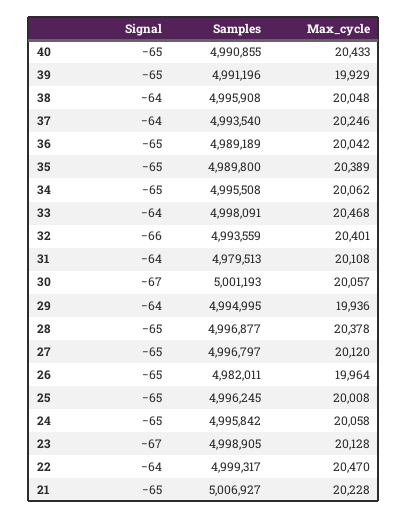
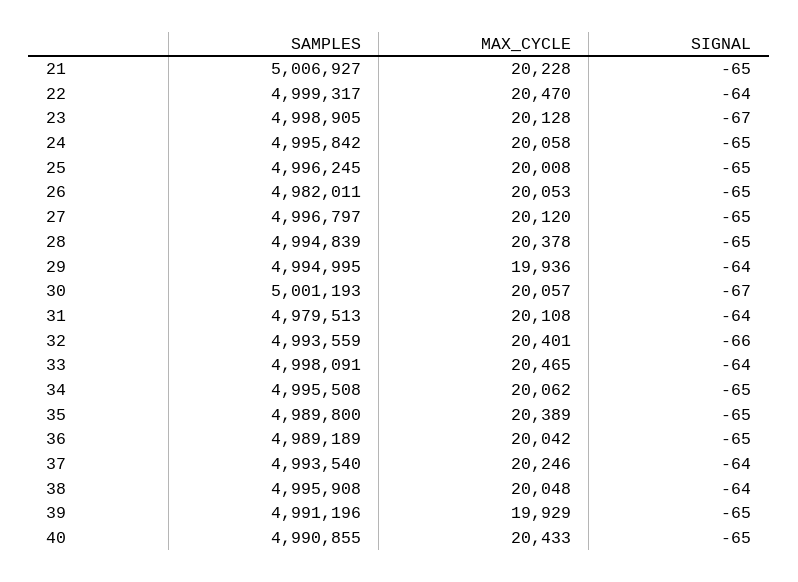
  {
    "Signal": {
      "40": -65,
      "39": -65,
      "38": -64,
      "37": -64,
      "36": -65,
      "35": -65,
      "34": -65,
      "33": -64,
      "32": -66,
      "31": -64,
      "30": -67,
      "29": -64,
      "28": -65,
      "27": -65,
      "26": -65,
      "25": -65,
      "24": -65,
      "23": -67,
      "22": -64,
      "21": -65
    },
    "Samples": {
      "40": 4990855,
      "39": 4991196,
      "38": 4995908,
      "37": 4993540,
      "36": 4989189,
      "35": 4989800,
      "34": 4995508,
      "33": 4998091,
      "32": 4993559,
      "31": 4979513,
      "30": 5001193,
      "29": 4994995,
-     "28": 4996877,
+     "28": 4994839,
      "27": 4996797,
      "26": 4982011,
      "25": 4996245,
      "24": 4995842,
      "23": 4998905,
      "22": 4999317,
      "21": 5006927
    },
    "Max_cycle": {
      "40": 20433,
      "39": 19929,
      "38": 20048,
      "37": 20246,
      "36": 20042,
      "35": 20389,
      "34": 20062,
-     "33": 20468,
+     "33": 20465,
      "32": 20401,
      "31": 20108,
      "30": 20057,
      "29": 19936,
      "28": 20378,
      "27": 20120,
-     "26": 19964,
+     "26": 20053,
      "25": 20008,
      "24": 20058,
      "23": 20128,
      "22": 20470,
      "21": 20228
    }
  }

